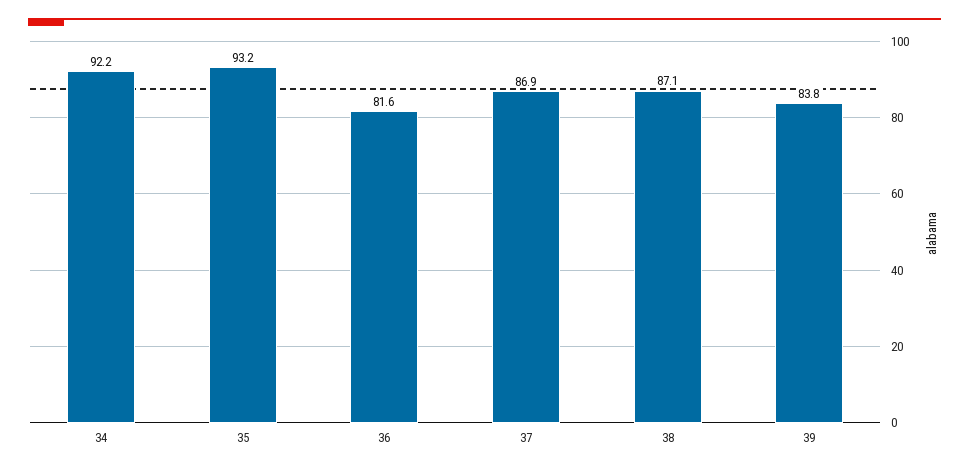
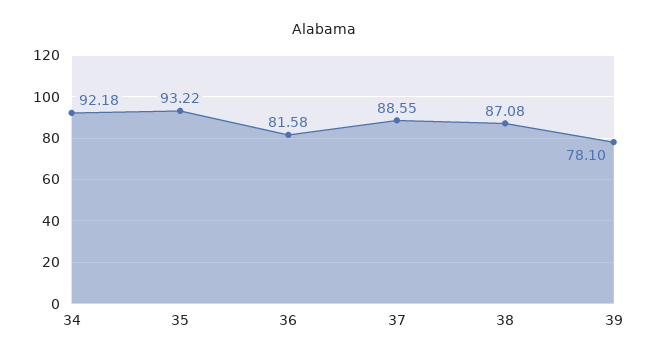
  {
    "34": 92.18,
    "35": 93.22,
    "36": 81.58,
-   "37": 86.9,
+   "37": 88.55,
    "38": 87.08,
-   "39": 83.8
+   "39": 78.1
  }

